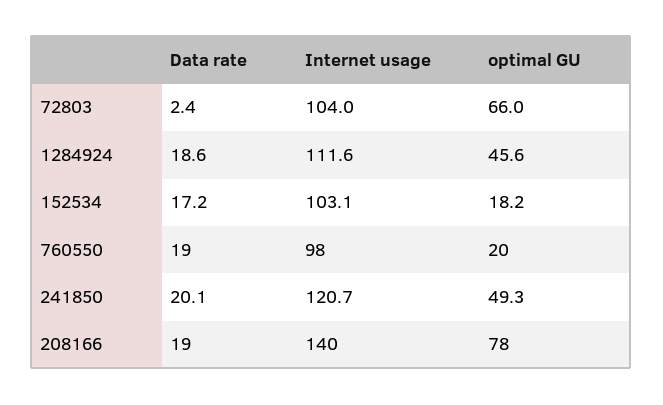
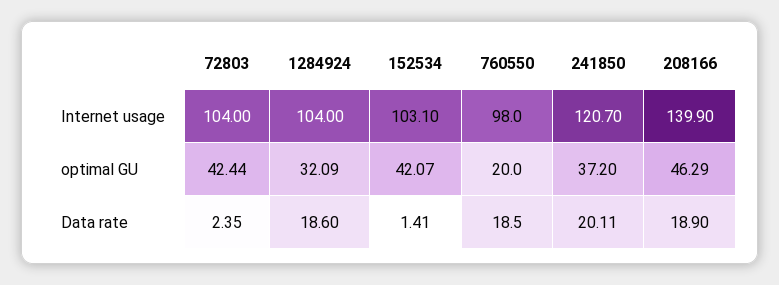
  {
    "Data rate": {
      "72803": 2.35,
      "1284924": 18.6,
-     "152534": 17.2,
+     "152534": 1.41,
      "760550": 18.5,
      "241850": 20.11,
      "208166": 18.9
    },
    "Internet usage": {
      "72803": 104,
-     "1284924": 111.6,
+     "1284924": 104,
      "152534": 103.1,
      "760550": 98,
      "241850": 120.7,
      "208166": 139.9
    },
    "optimal GU": {
-     "72803": 66,
+     "72803": 42.44,
-     "1284924": 45.6,
+     "1284924": 32.09,
-     "152534": 18.2,
+     "152534": 42.07,
      "760550": 20,
-     "241850": 49.3,
+     "241850": 37.2,
-     "208166": 78
+     "208166": 46.29
    }
  }

